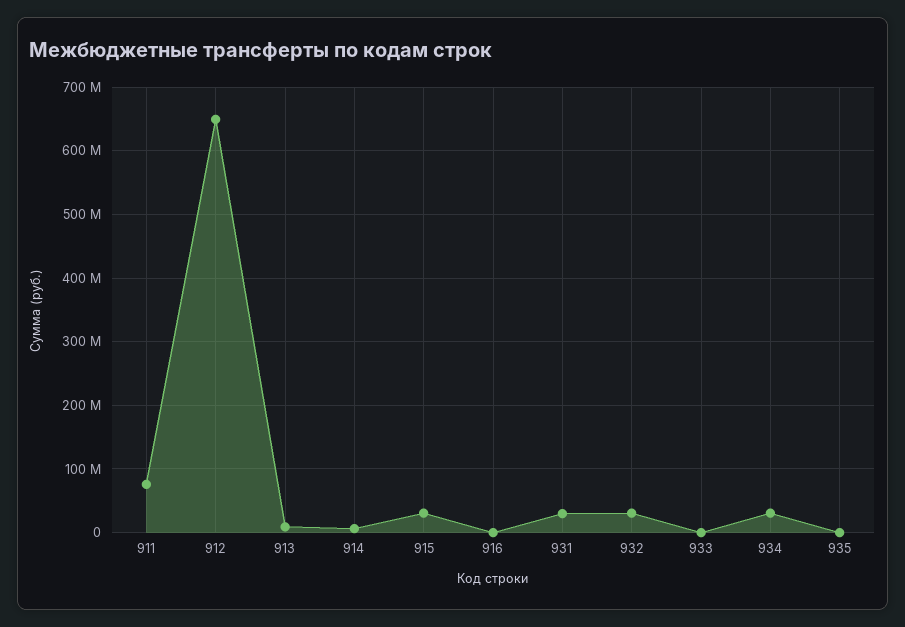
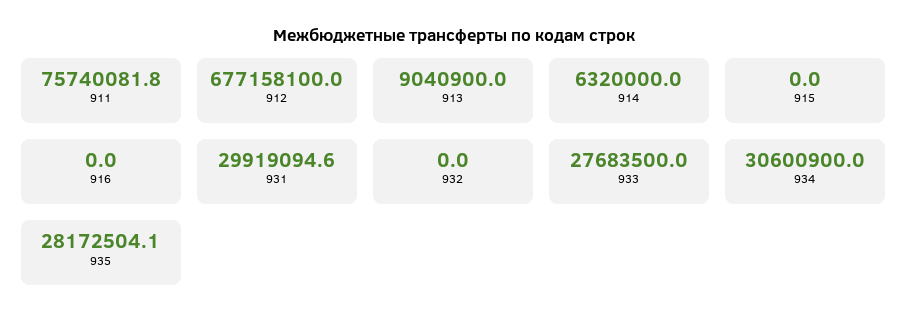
  {
    "911": 75740081.8,
-   "912": 650000000,
+   "912": 677158100,
    "913": 9040900,
    "914": 6320000,
-   "915": 30000000,
+   "915": 0,
    "916": 0,
    "931": 29919094.6,
-   "932": 30000000,
+   "932": 0,
-   "933": 0,
+   "933": 27683500,
    "934": 30600900,
-   "935": 0
+   "935": 28172504.1
  }

